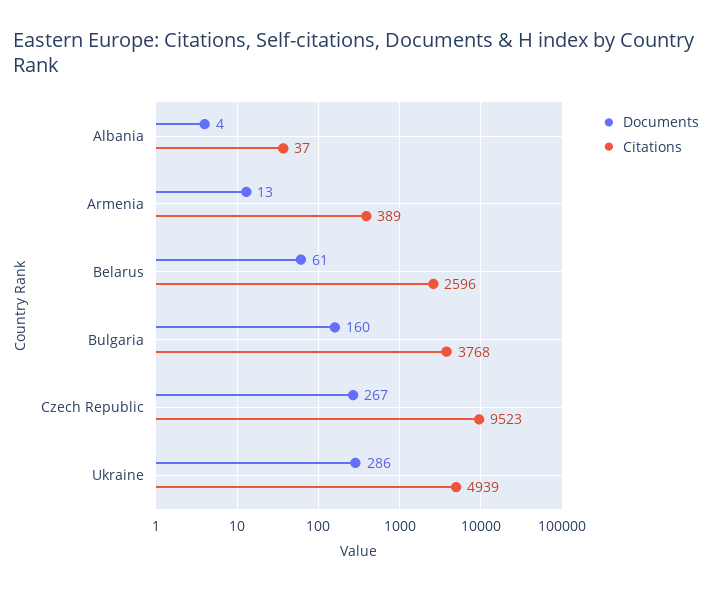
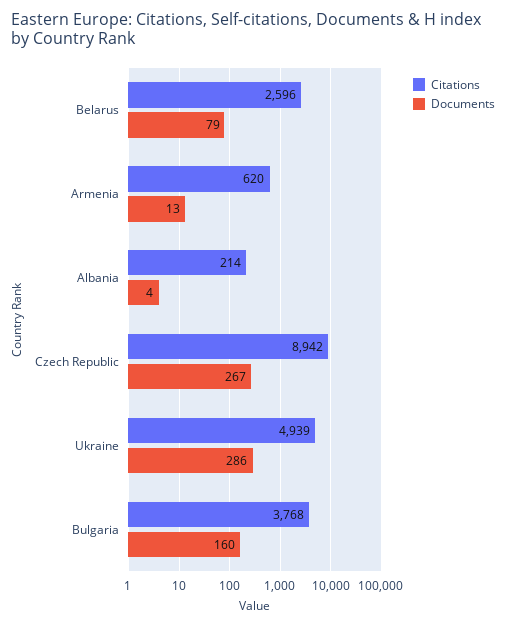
  {
    "Documents": {
      "Albania": 4,
      "Armenia": 13,
-     "Belarus": 61,
+     "Belarus": 79,
      "Bulgaria": 160,
      "Czech Republic": 267,
      "Ukraine": 286
    },
    "Citations": {
-     "Albania": 37,
+     "Albania": 214,
-     "Armenia": 389,
+     "Armenia": 620,
      "Belarus": 2596,
      "Bulgaria": 3768,
-     "Czech Republic": 9523,
+     "Czech Republic": 8942,
      "Ukraine": 4939
    }
  }

